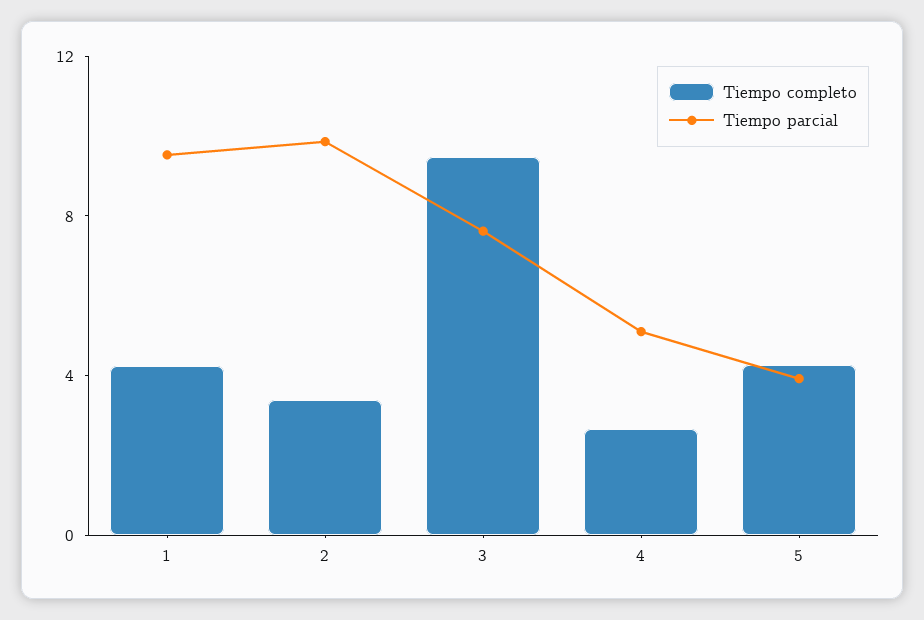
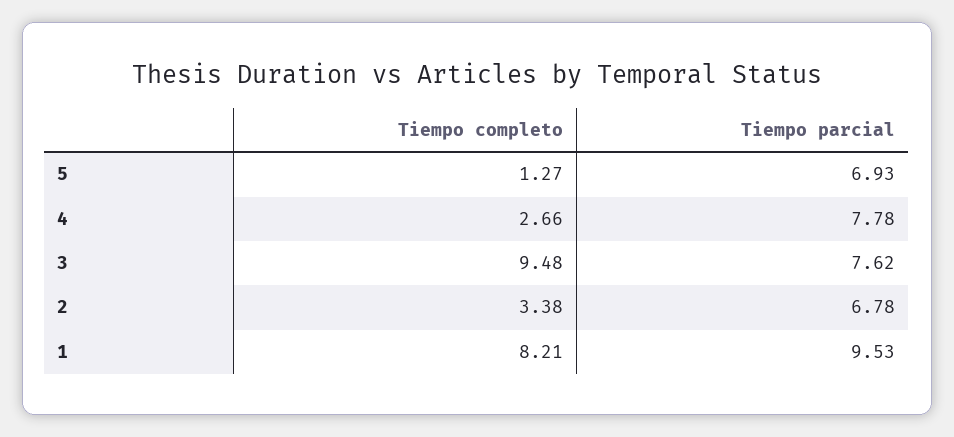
  {
    "Tiempo completo": {
-     "1": 4,
+     "1": 8.21,
      "2": 3.38,
      "3": 9.48,
      "4": 2.66,
-     "5": 4
+     "5": 1.27
    },
    "Tiempo parcial": {
      "1": 9.53,
-     "2": 10,
+     "2": 6.78,
      "3": 7.62,
-     "4": 5,
+     "4": 7.78,
-     "5": 4
+     "5": 6.93
    }
  }

